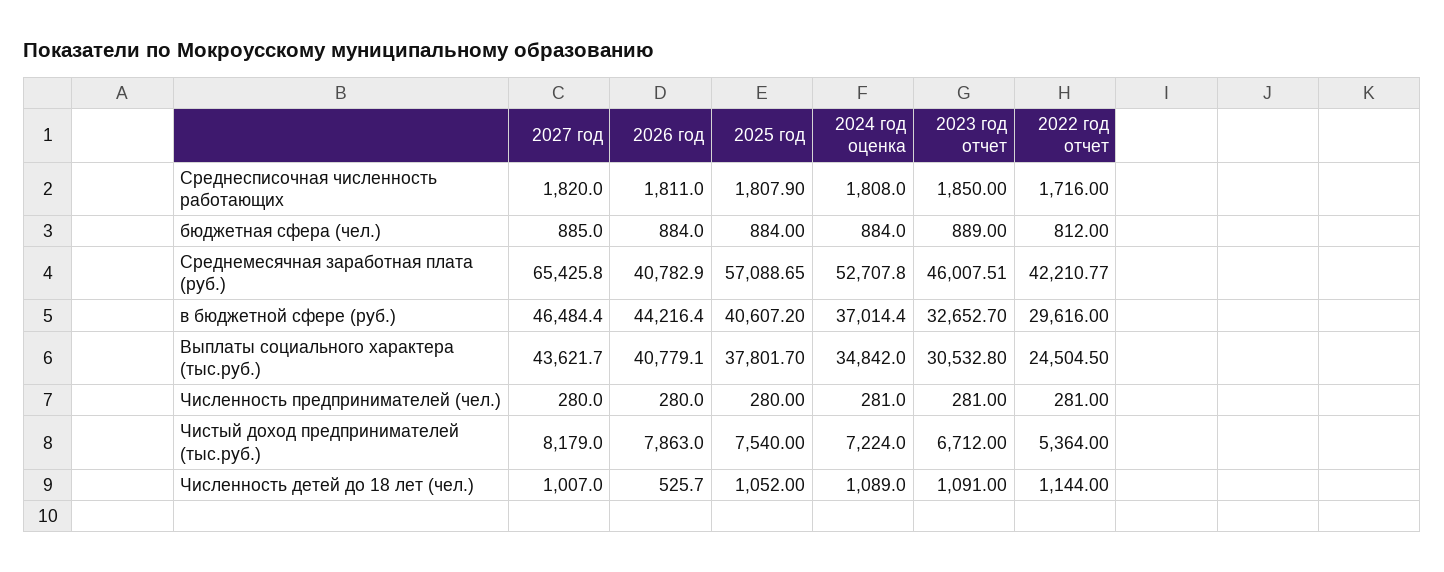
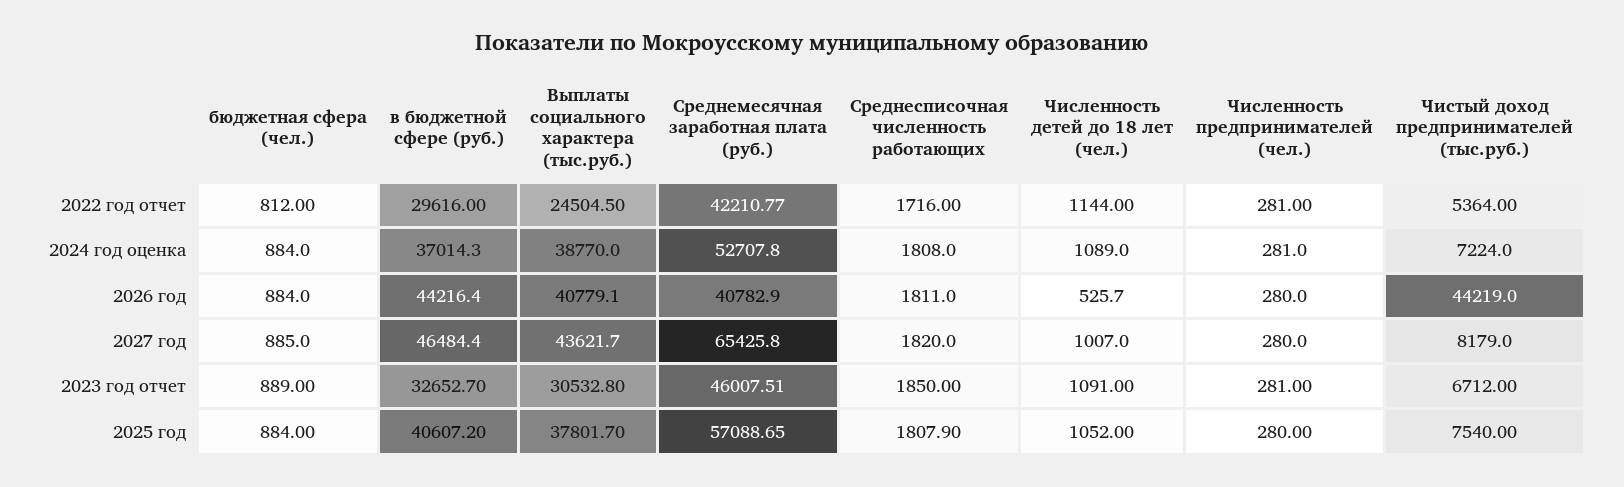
  {
    "2027 год": {
      "Среднесписочная численность работающих": 1820,
      "бюджетная сфера (чел.)": 885,
      "Среднемесячная заработная плата (руб.)": 65425.8,
      "в бюджетной сфере (руб.)": 46484.4,
      "Выплаты социального характера (тыс.руб.)": 43621.7,
      "Численность предпринимателей (чел.)": 280,
      "Чистый доход предпринимателей (тыс.руб.)": 8179,
      "Численность детей до 18 лет (чел.)": 1007
    },
    "2026 год": {
      "Среднесписочная численность работающих": 1811,
      "бюджетная сфера (чел.)": 884,
      "Среднемесячная заработная плата (руб.)": 40782.9,
      "в бюджетной сфере (руб.)": 44216.4,
      "Выплаты социального характера (тыс.руб.)": 40779.1,
      "Численность предпринимателей (чел.)": 280,
-     "Чистый доход предпринимателей (тыс.руб.)": 7863,
+     "Чистый доход предпринимателей (тыс.руб.)": 44219,
      "Численность детей до 18 лет (чел.)": 525.7
    },
    "2025 год": {
      "Среднесписочная численность работающих": 1807.9,
      "бюджетная сфера (чел.)": 884,
      "Среднемесячная заработная плата (руб.)": 57088.65,
      "в бюджетной сфере (руб.)": 40607.2,
      "Выплаты социального характера (тыс.руб.)": 37801.7,
      "Численность предпринимателей (чел.)": 280,
      "Чистый доход предпринимателей (тыс.руб.)": 7540,
      "Численность детей до 18 лет (чел.)": 1052
    },
    "2024 год оценка": {
      "Среднесписочная численность работающих": 1808,
      "бюджетная сфера (чел.)": 884,
      "Среднемесячная заработная плата (руб.)": 52707.8,
-     "в бюджетной сфере (руб.)": 37014.4,
+     "в бюджетной сфере (руб.)": 37014.3,
-     "Выплаты социального характера (тыс.руб.)": 34842,
+     "Выплаты социального характера (тыс.руб.)": 38770,
      "Численность предпринимателей (чел.)": 281,
      "Чистый доход предпринимателей (тыс.руб.)": 7224,
      "Численность детей до 18 лет (чел.)": 1089
    },
    "2023 год отчет": {
      "Среднесписочная численность работающих": 1850,
      "бюджетная сфера (чел.)": 889,
      "Среднемесячная заработная плата (руб.)": 46007.51,
      "в бюджетной сфере (руб.)": 32652.7,
      "Выплаты социального характера (тыс.руб.)": 30532.8,
      "Численность предпринимателей (чел.)": 281,
      "Чистый доход предпринимателей (тыс.руб.)": 6712,
      "Численность детей до 18 лет (чел.)": 1091
    },
    "2022 год отчет": {
      "Среднесписочная численность работающих": 1716,
      "бюджетная сфера (чел.)": 812,
      "Среднемесячная заработная плата (руб.)": 42210.77,
      "в бюджетной сфере (руб.)": 29616,
      "Выплаты социального характера (тыс.руб.)": 24504.5,
      "Численность предпринимателей (чел.)": 281,
      "Чистый доход предпринимателей (тыс.руб.)": 5364,
      "Численность детей до 18 лет (чел.)": 1144
    }
  }

